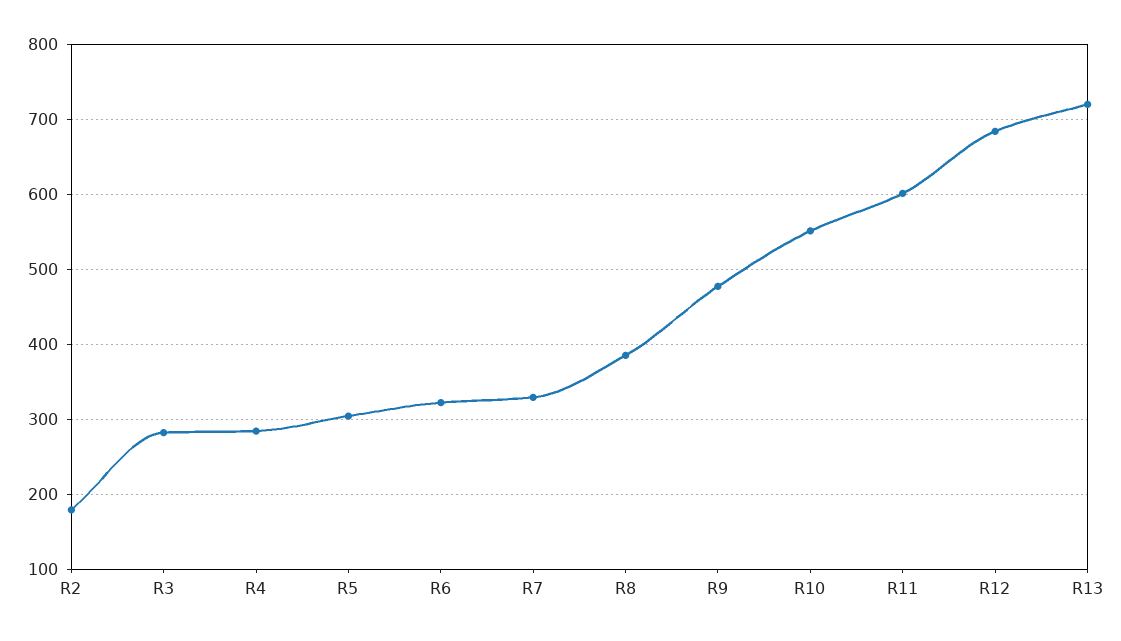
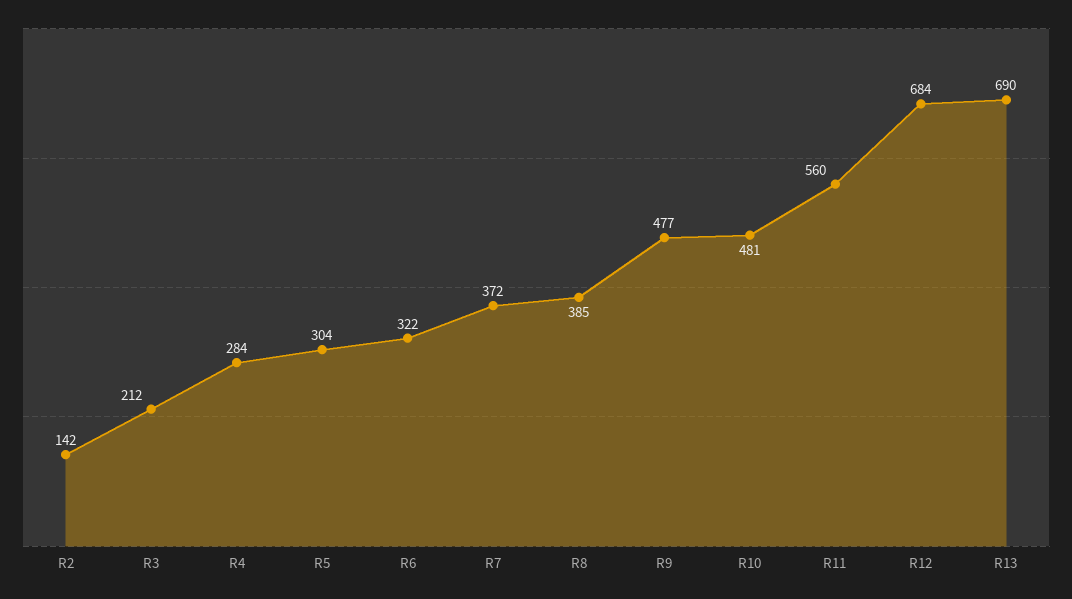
  {
-   "R2": 180,
+   "R2": 142,
-   "R3": 280,
+   "R3": 212,
    "R4": 284,
    "R5": 304,
    "R6": 322,
-   "R7": 330,
+   "R7": 372,
    "R8": 385,
    "R9": 477,
-   "R10": 550,
+   "R10": 481,
-   "R11": 600,
+   "R11": 560,
    "R12": 684,
-   "R13": 720
+   "R13": 690
  }

